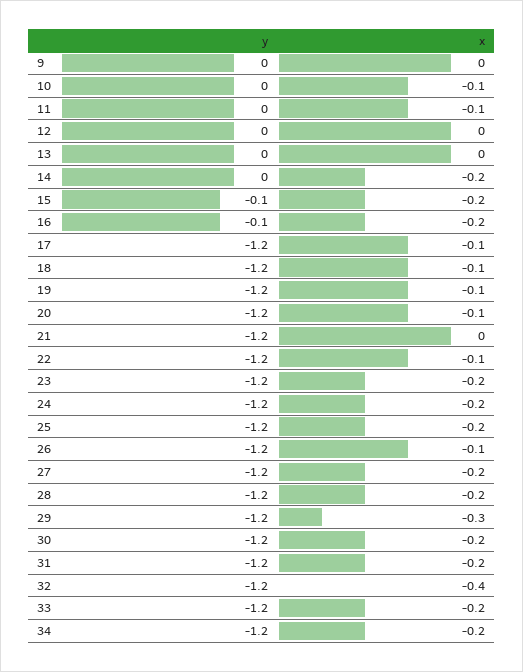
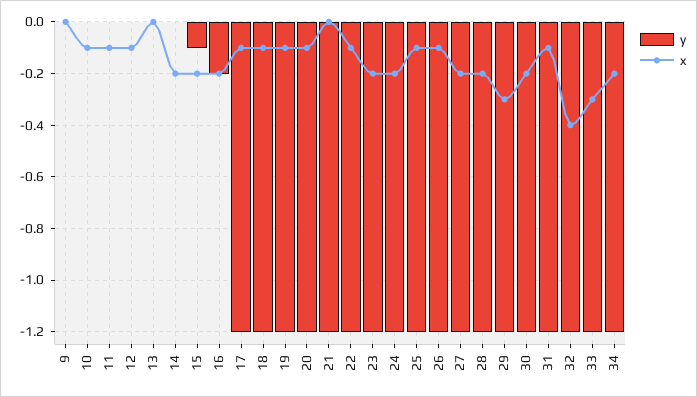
  {
    "y": {
      "9": 0,
      "10": 0,
      "11": 0,
      "12": 0,
      "13": 0,
      "14": 0,
      "15": -0.1,
-     "16": -0.1,
+     "16": -0.2,
      "17": -1.2,
      "18": -1.2,
      "19": -1.2,
      "20": -1.2,
      "21": -1.2,
      "22": -1.2,
      "23": -1.2,
      "24": -1.2,
      "25": -1.2,
      "26": -1.2,
      "27": -1.2,
      "28": -1.2,
      "29": -1.2,
      "30": -1.2,
      "31": -1.2,
      "32": -1.2,
      "33": -1.2,
      "34": -1.2
    },
    "x": {
      "9": 0,
      "10": -0.1,
      "11": -0.1,
-     "12": 0,
+     "12": -0.1,
      "13": 0,
      "14": -0.2,
      "15": -0.2,
      "16": -0.2,
      "17": -0.1,
      "18": -0.1,
      "19": -0.1,
      "20": -0.1,
      "21": 0,
      "22": -0.1,
      "23": -0.2,
      "24": -0.2,
-     "25": -0.2,
+     "25": -0.1,
      "26": -0.1,
      "27": -0.2,
      "28": -0.2,
      "29": -0.3,
      "30": -0.2,
-     "31": -0.2,
+     "31": -0.1,
      "32": -0.4,
-     "33": -0.2,
+     "33": -0.3,
      "34": -0.2
    }
  }

